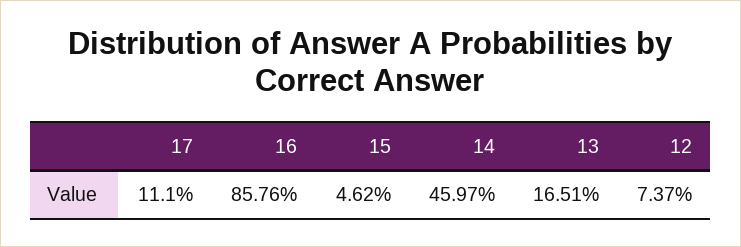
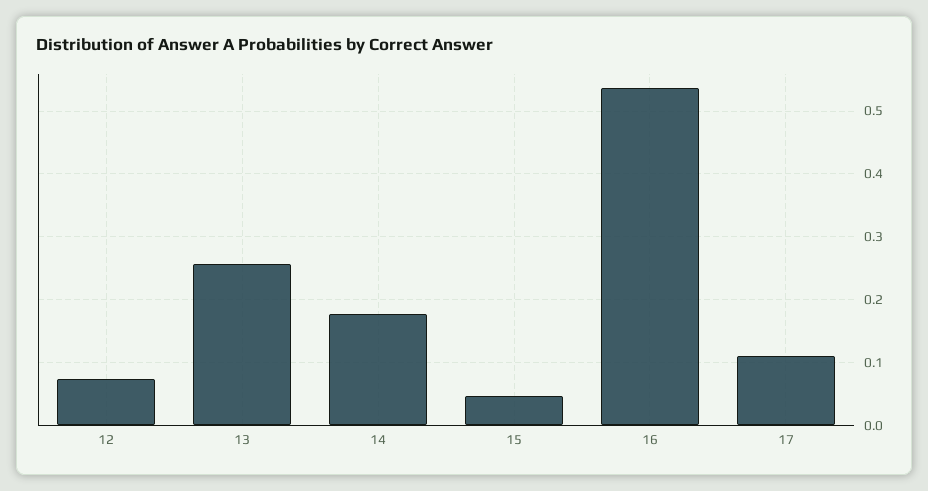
  {
    "17": 0.111,
-   "16": 0.8576,
+   "16": 0.54,
    "15": 0.0462,
-   "14": 0.4597,
+   "14": 0.18,
-   "13": 0.1651,
+   "13": 0.26,
    "12": 0.0737
  }

